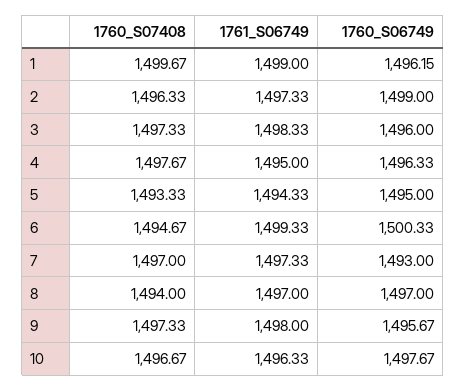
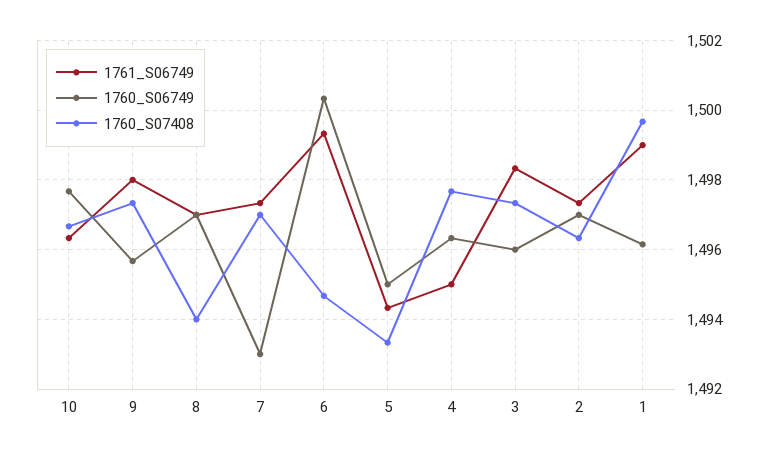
  {
    "1760_S07408": {
      "1": 1499.67,
      "2": 1496.33,
      "3": 1497.33,
      "4": 1497.67,
      "5": 1493.33,
      "6": 1494.67,
      "7": 1497,
      "8": 1494,
      "9": 1497.33,
      "10": 1496.67
    },
    "1761_S06749": {
      "1": 1499,
      "2": 1497.33,
      "3": 1498.33,
      "4": 1495,
      "5": 1494.33,
      "6": 1499.33,
      "7": 1497.33,
      "8": 1497,
      "9": 1498,
      "10": 1496.33
    },
    "1760_S06749": {
      "1": 1496.15,
-     "2": 1499,
+     "2": 1497,
      "3": 1496,
      "4": 1496.33,
      "5": 1495,
      "6": 1500.33,
      "7": 1493,
      "8": 1497,
      "9": 1495.67,
      "10": 1497.67
    }
  }

